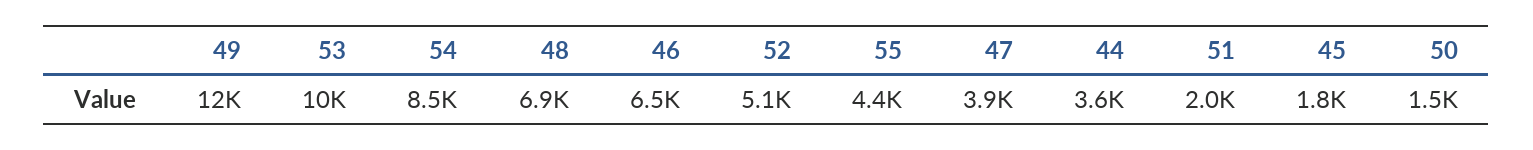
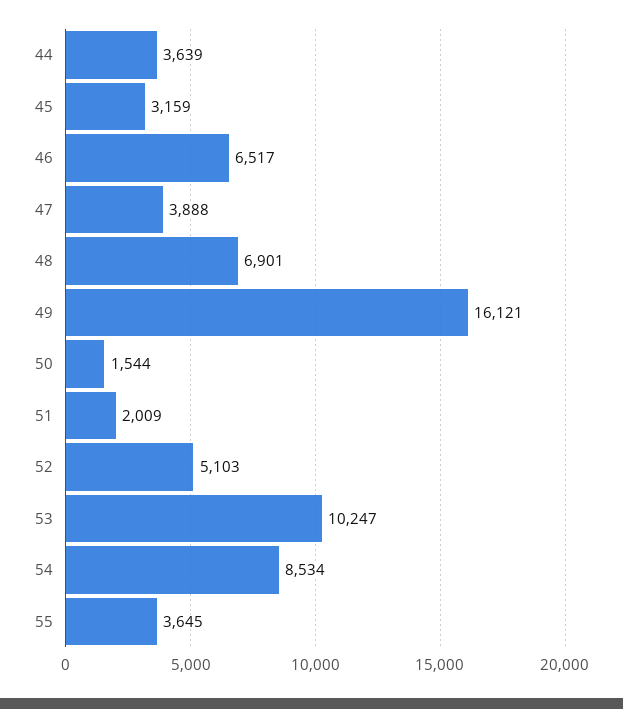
  {
-   "49": 12000,
+   "49": 16121,
    "53": 10247,
    "54": 8534,
    "48": 6901,
    "46": 6517,
    "52": 5103,
-   "55": 4400,
+   "55": 3645,
    "47": 3888,
    "44": 3639,
    "51": 2009,
-   "45": 1800,
+   "45": 3159,
    "50": 1544
  }

